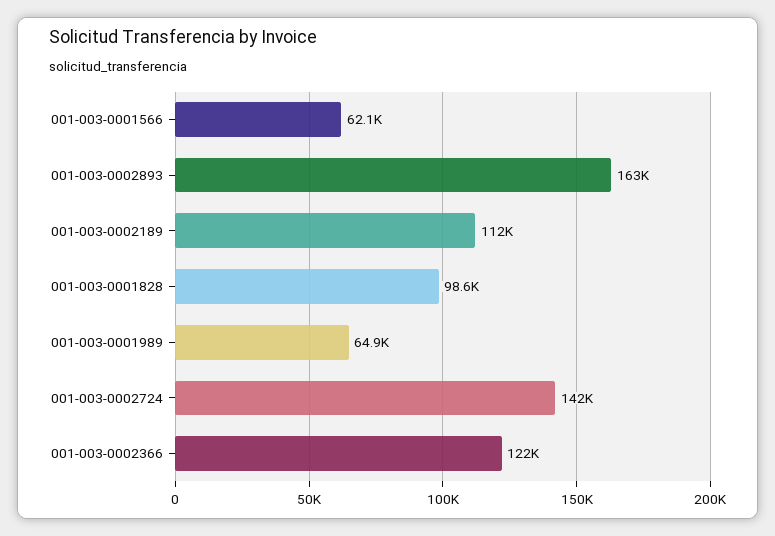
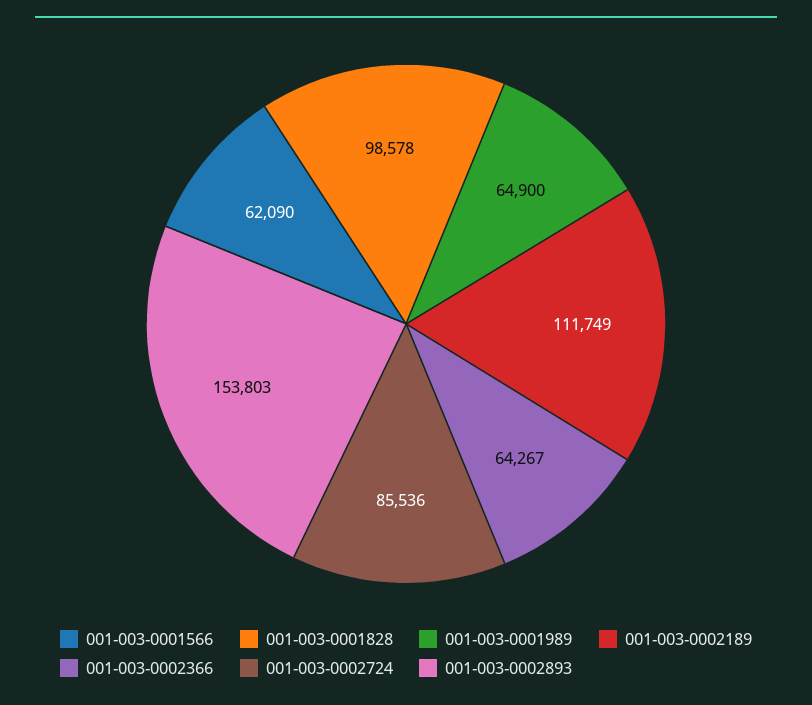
  {
    "001-003-0001566": 62090,
-   "001-003-0002893": 163000,
+   "001-003-0002893": 153803,
    "001-003-0002189": 111749,
    "001-003-0001828": 98578,
    "001-003-0001989": 64900,
-   "001-003-0002724": 142000,
+   "001-003-0002724": 85536,
-   "001-003-0002366": 122000
+   "001-003-0002366": 64267
  }

